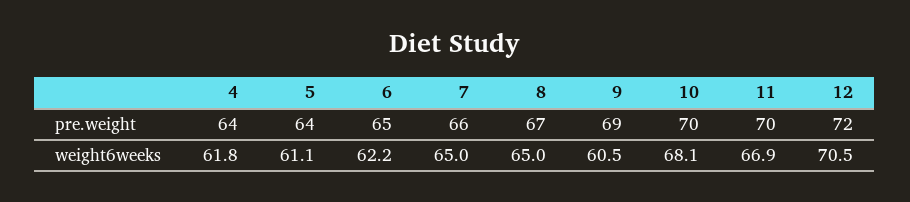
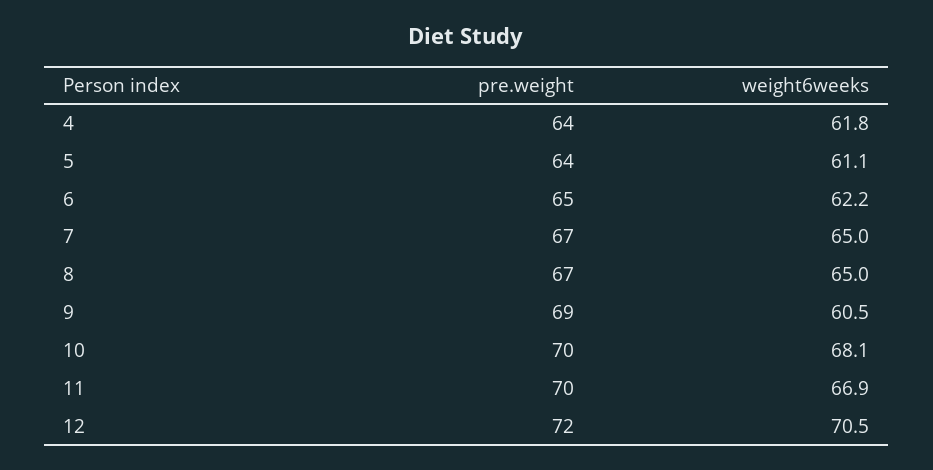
  {
    "4": {
      "pre.weight": 64,
      "weight6weeks": 61.8
    },
    "5": {
      "pre.weight": 64,
      "weight6weeks": 61.1
    },
    "6": {
      "pre.weight": 65,
      "weight6weeks": 62.2
    },
    "7": {
-     "pre.weight": 66,
+     "pre.weight": 67,
      "weight6weeks": 65
    },
    "8": {
      "pre.weight": 67,
      "weight6weeks": 65
    },
    "9": {
      "pre.weight": 69,
      "weight6weeks": 60.5
    },
    "10": {
      "pre.weight": 70,
      "weight6weeks": 68.1
    },
    "11": {
      "pre.weight": 70,
      "weight6weeks": 66.9
    },
    "12": {
      "pre.weight": 72,
      "weight6weeks": 70.5
    }
  }

